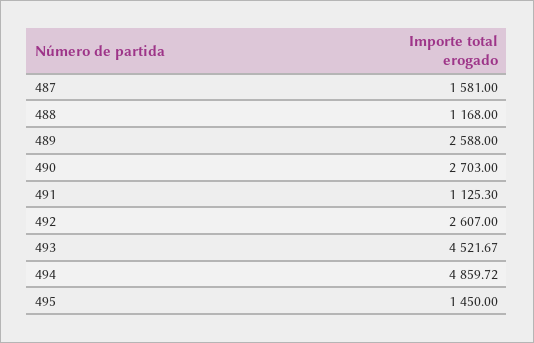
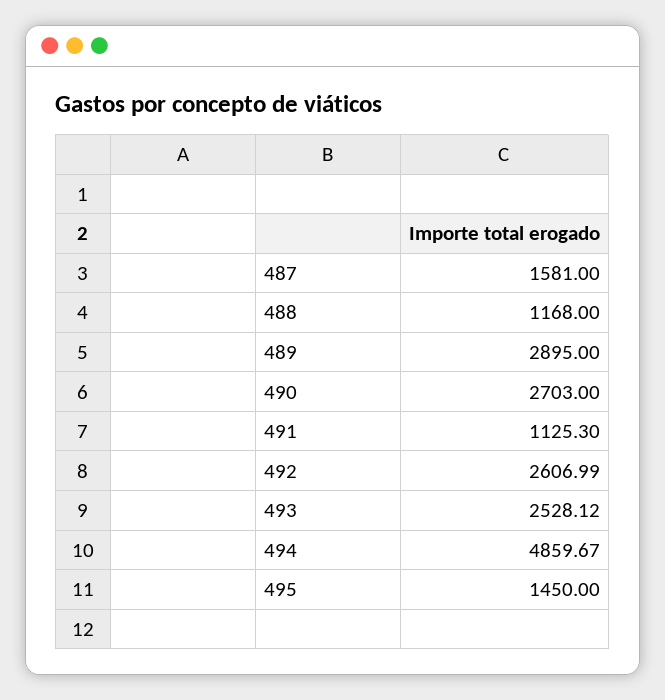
  {
    "487": 1581,
    "488": 1168,
-   "489": 2588,
+   "489": 2895,
    "490": 2703,
    "491": 1125.3,
-   "492": 2607,
+   "492": 2606.99,
-   "493": 4521.67,
+   "493": 2528.12,
-   "494": 4859.72,
+   "494": 4859.67,
    "495": 1450
  }

